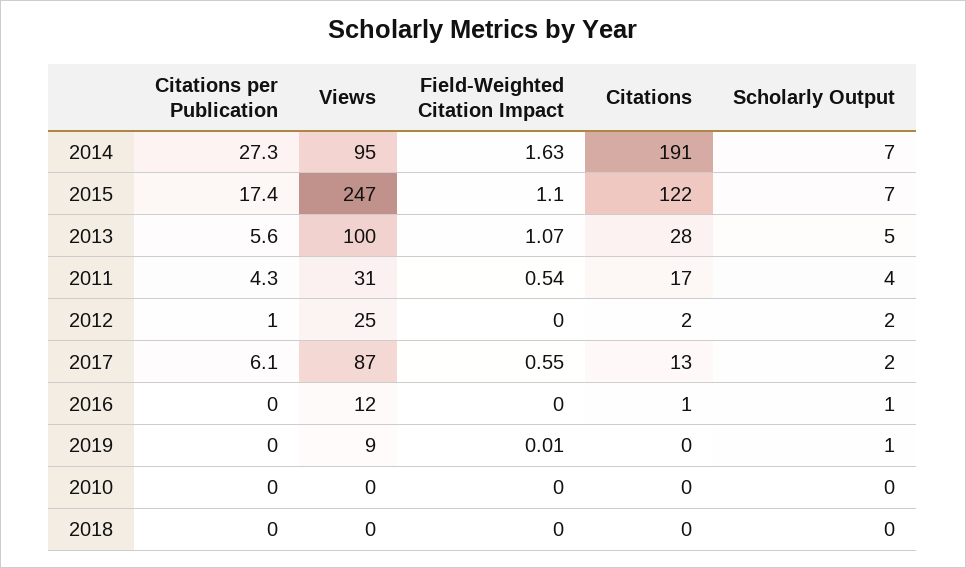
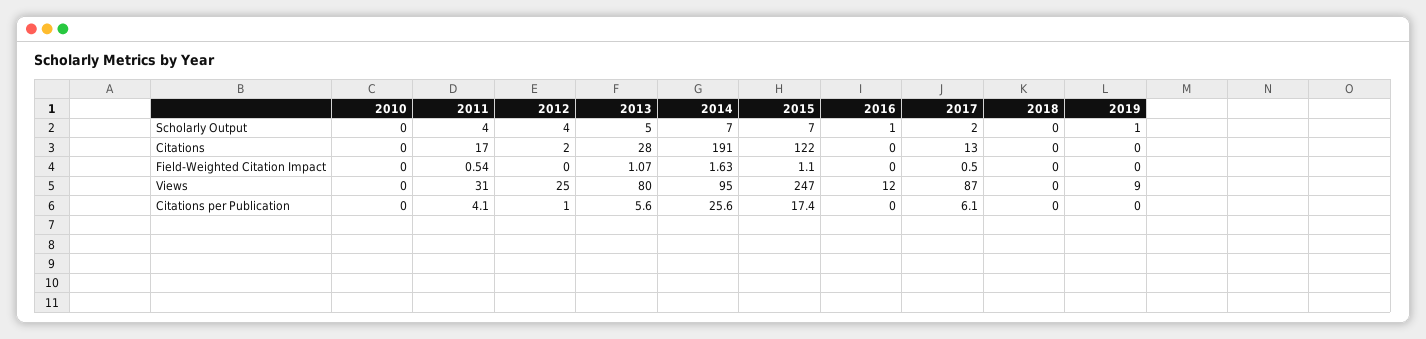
  {
    "Citations per Publication": {
-     "2014": 27.3,
+     "2014": 25.6,
      "2015": 17.4,
      "2013": 5.6,
-     "2011": 4.3,
+     "2011": 4.1,
      "2012": 1,
      "2017": 6.1,
      "2016": 0,
      "2019": 0,
      "2010": 0,
      "2018": 0
    },
    "Views": {
      "2014": 95,
      "2015": 247,
-     "2013": 100,
+     "2013": 80,
      "2011": 31,
      "2012": 25,
      "2017": 87,
      "2016": 12,
      "2019": 9,
      "2010": 0,
      "2018": 0
    },
    "Field-Weighted Citation Impact": {
      "2014": 1.63,
      "2015": 1.1,
      "2013": 1.07,
      "2011": 0.54,
      "2012": 0,
-     "2017": 0.55,
+     "2017": 0.5,
      "2016": 0,
-     "2019": 0.01,
+     "2019": 0,
      "2010": 0,
      "2018": 0
    },
    "Citations": {
      "2014": 191,
      "2015": 122,
      "2013": 28,
      "2011": 17,
      "2012": 2,
      "2017": 13,
-     "2016": 1,
+     "2016": 0,
      "2019": 0,
      "2010": 0,
      "2018": 0
    },
    "Scholarly Output": {
      "2014": 7,
      "2015": 7,
      "2013": 5,
      "2011": 4,
-     "2012": 2,
+     "2012": 4,
      "2017": 2,
      "2016": 1,
      "2019": 1,
      "2010": 0,
      "2018": 0
    }
  }

